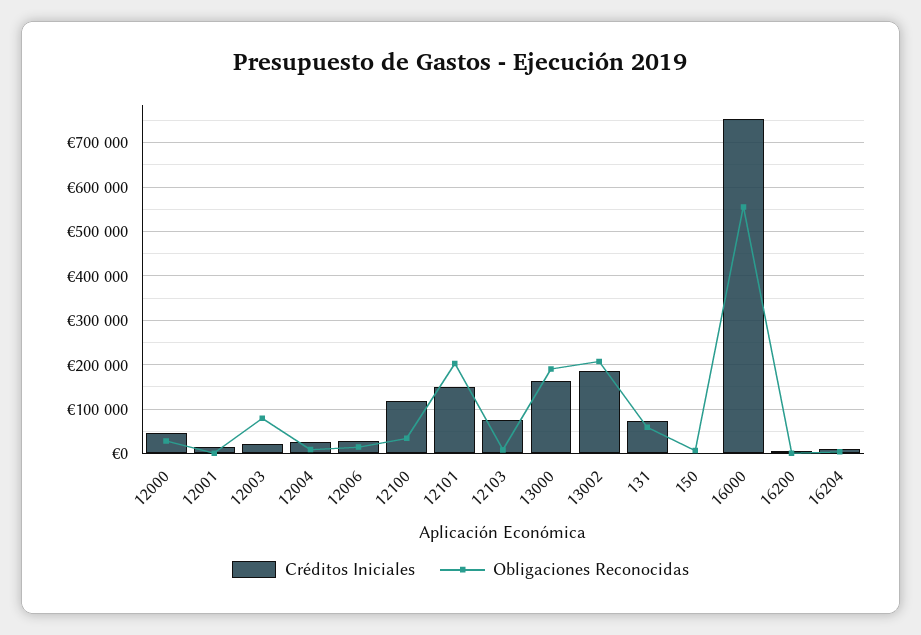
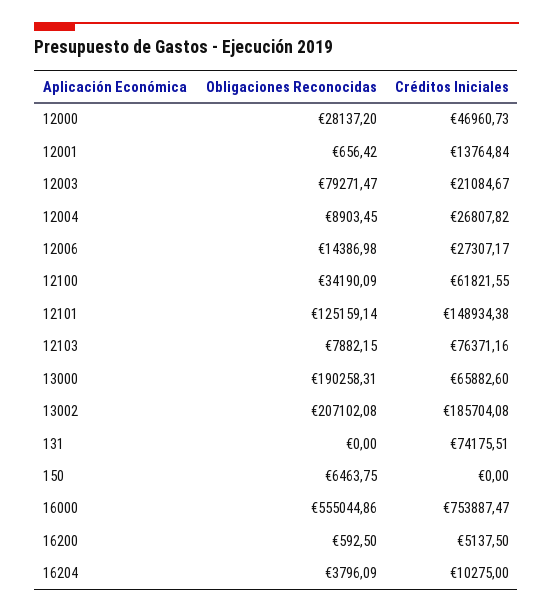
  {
    "Créditos Iniciales": {
      "12000": 46960.73,
      "12001": 13764.84,
      "12003": 21084.67,
      "12004": 26807.82,
      "12006": 27307.17,
-     "12100": 120000,
+     "12100": 61821.55,
      "12101": 148934.38,
      "12103": 76371.16,
-     "13000": 160000,
+     "13000": 65882.6,
      "13002": 185704.08,
      "131": 74175.51,
      "150": 0,
      "16000": 753887.47,
      "16200": 5137.5,
      "16204": 10275
    },
    "Obligaciones Reconocidas": {
      "12000": 28137.2,
      "12001": 656.42,
      "12003": 79271.47,
      "12004": 8903.45,
      "12006": 14386.98,
      "12100": 34190.09,
-     "12101": 200000,
+     "12101": 125159.14,
      "12103": 7882.15,
      "13000": 190258.31,
      "13002": 207102.08,
-     "131": 60000,
+     "131": 0,
      "150": 6463.75,
      "16000": 555044.86,
      "16200": 592.5,
      "16204": 3796.09
    }
  }

